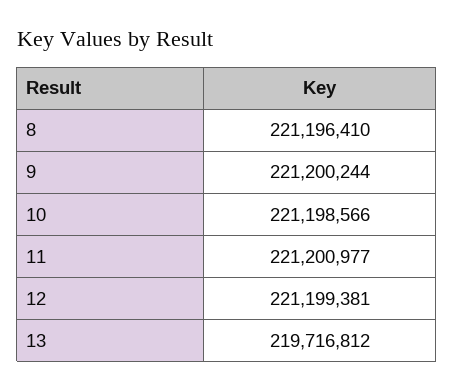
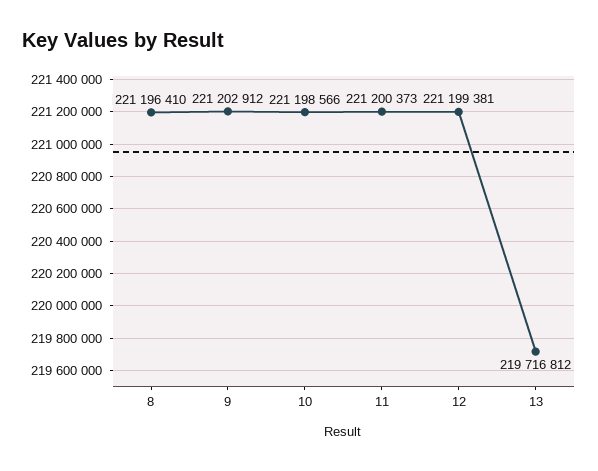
  {
    "8": 221196410,
-   "9": 221200244,
+   "9": 221202912,
    "10": 221198566,
-   "11": 221200977,
+   "11": 221200373,
    "12": 221199381,
    "13": 219716812
  }

